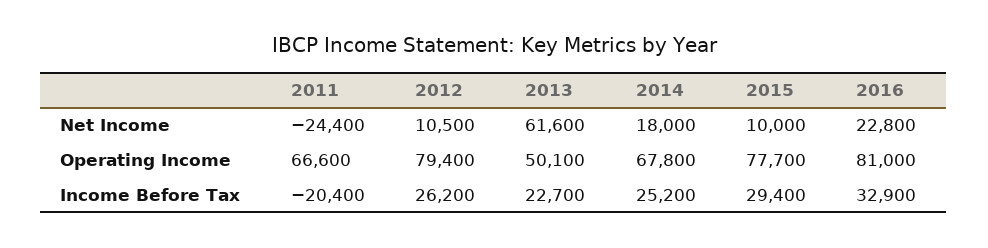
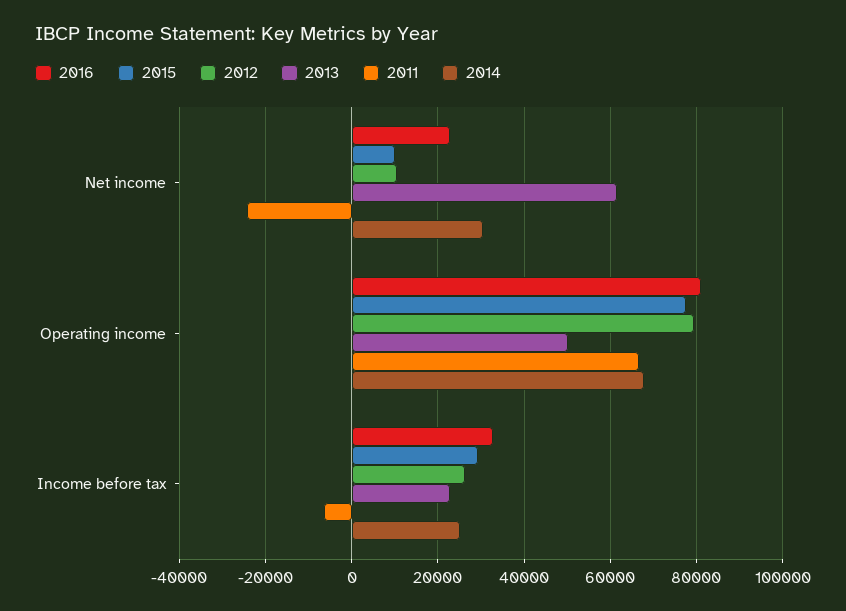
  {
    "2011": {
      "Net Income": -24400,
      "Operating Income": 66600,
-     "Income Before Tax": -20400
+     "Income Before Tax": -6000
    },
    "2012": {
      "Net Income": 10500,
      "Operating Income": 79400,
      "Income Before Tax": 26200
    },
    "2013": {
      "Net Income": 61600,
      "Operating Income": 50100,
      "Income Before Tax": 22700
    },
    "2014": {
-     "Net Income": 18000,
+     "Net Income": 30000,
      "Operating Income": 67800,
      "Income Before Tax": 25200
    },
    "2015": {
      "Net Income": 10000,
      "Operating Income": 77700,
      "Income Before Tax": 29400
    },
    "2016": {
      "Net Income": 22800,
      "Operating Income": 81000,
      "Income Before Tax": 32900
    }
  }

